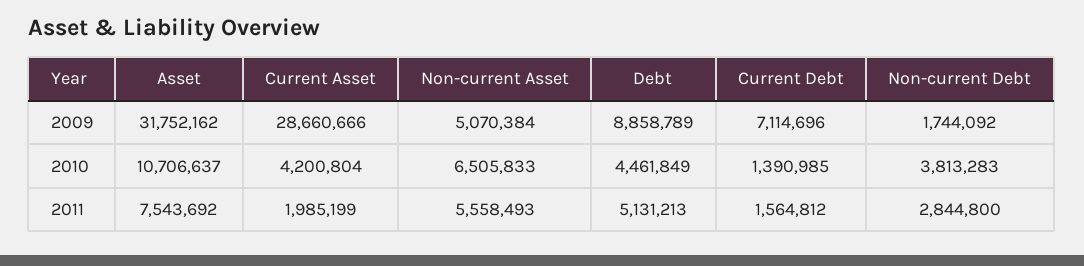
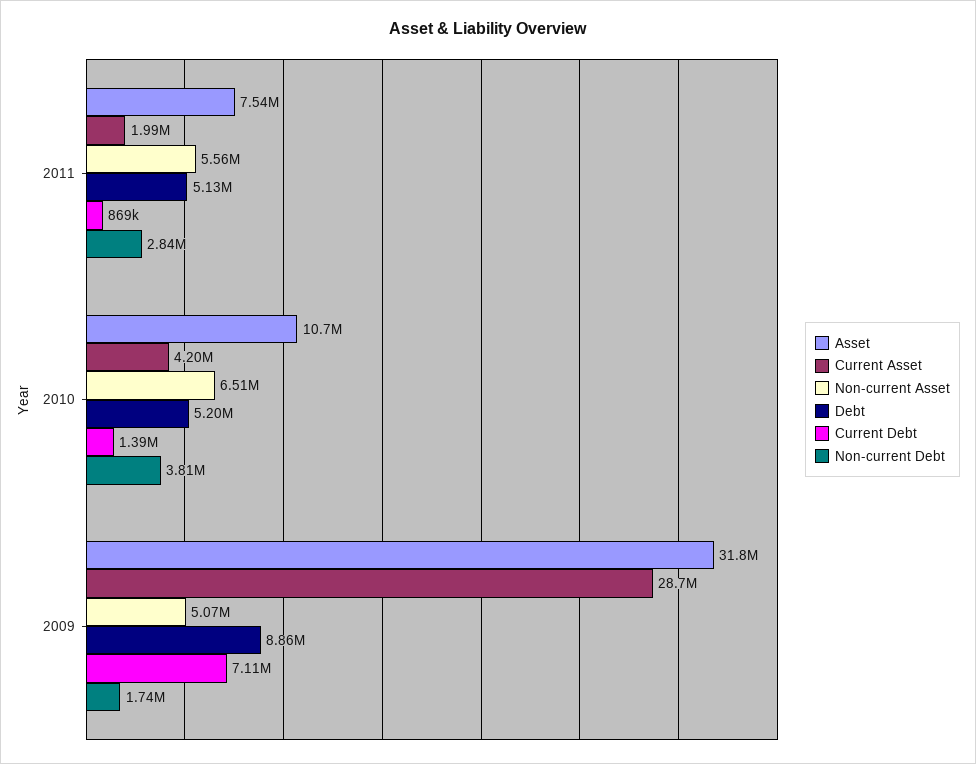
  {
    "Asset": {
      "2009": 31752162,
      "2010": 10706637,
      "2011": 7543692
    },
    "Current Asset": {
      "2009": 28660666,
      "2010": 4200804,
      "2011": 1985199
    },
    "Non-current Asset": {
      "2009": 5070384,
      "2010": 6505833,
      "2011": 5558493
    },
    "Debt": {
      "2009": 8858789,
-     "2010": 4461849,
+     "2010": 5200000,
      "2011": 5131213
    },
    "Current Debt": {
      "2009": 7114696,
      "2010": 1390985,
-     "2011": 1564812
+     "2011": 869000
    },
    "Non-current Debt": {
      "2009": 1744092,
      "2010": 3813283,
      "2011": 2844800
    }
  }

